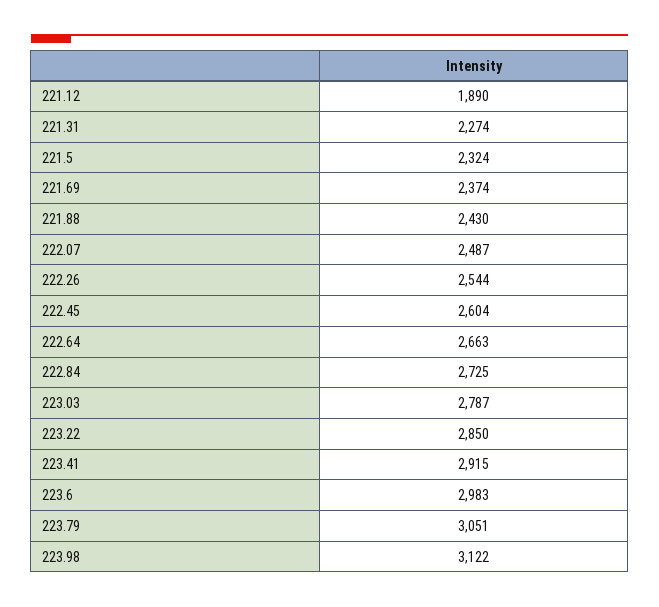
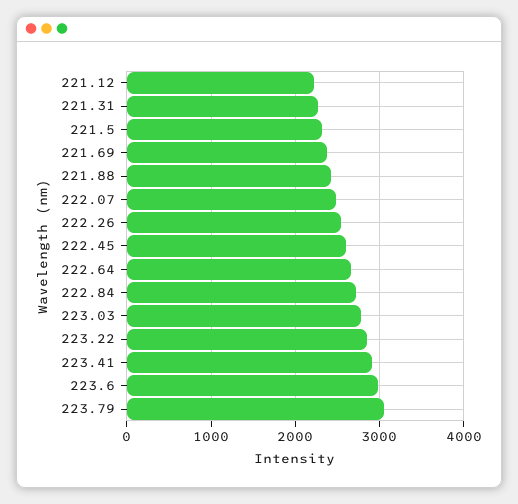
  {
-   "221.12": 1890,
+   "221.12": 2200,
    "221.31": 2274,
    "221.5": 2324,
    "221.69": 2374,
    "221.88": 2430,
    "222.07": 2487,
    "222.26": 2544,
    "222.45": 2604,
    "222.64": 2663,
    "222.84": 2725,
    "223.03": 2787,
    "223.22": 2850,
    "223.41": 2915,
    "223.6": 2983,
-   "223.79": 3051,
+   "223.79": 3051
-   "223.98": 3122
  }

